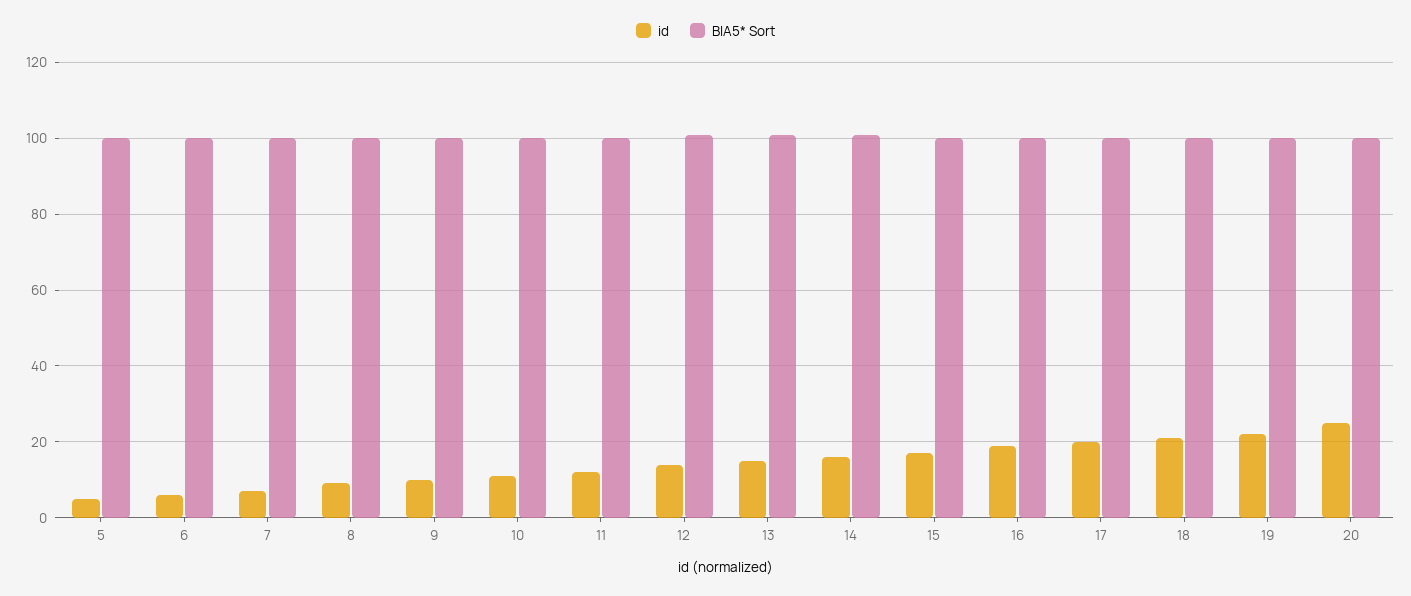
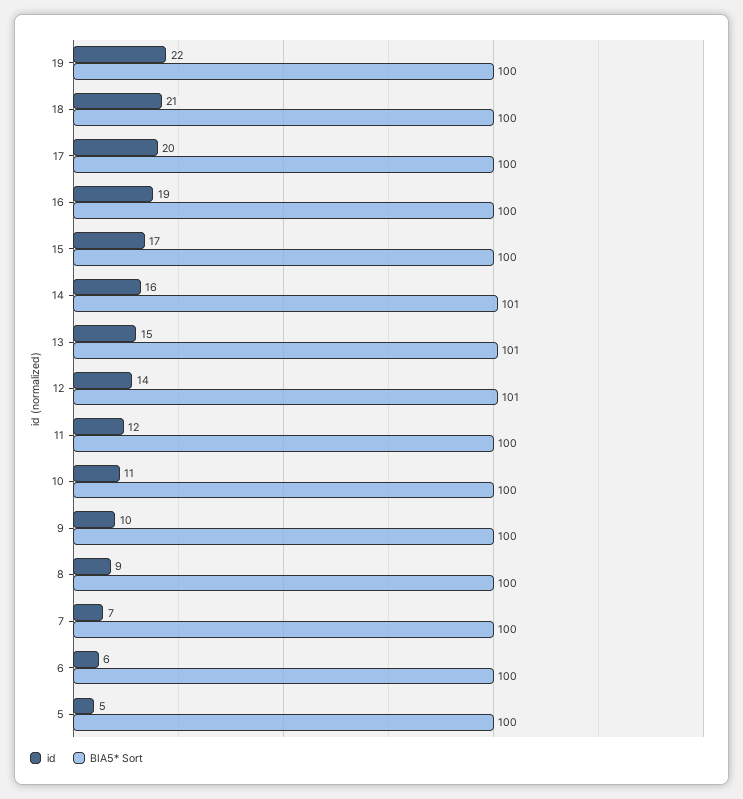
  {
    "id": {
      "5": 5,
      "6": 6,
      "7": 7,
      "8": 9,
      "9": 10,
      "10": 11,
      "11": 12,
      "12": 14,
      "13": 15,
      "14": 16,
      "15": 17,
      "16": 19,
      "17": 20,
      "18": 21,
-     "19": 22,
+     "19": 22
-     "20": 25
    },
    "BIA5* Sort": {
      "5": 100,
      "6": 100,
      "7": 100,
      "8": 100,
      "9": 100,
      "10": 100,
      "11": 100,
      "12": 101,
      "13": 101,
      "14": 101,
      "15": 100,
      "16": 100,
      "17": 100,
      "18": 100,
-     "19": 100,
+     "19": 100
-     "20": 100
    }
  }

